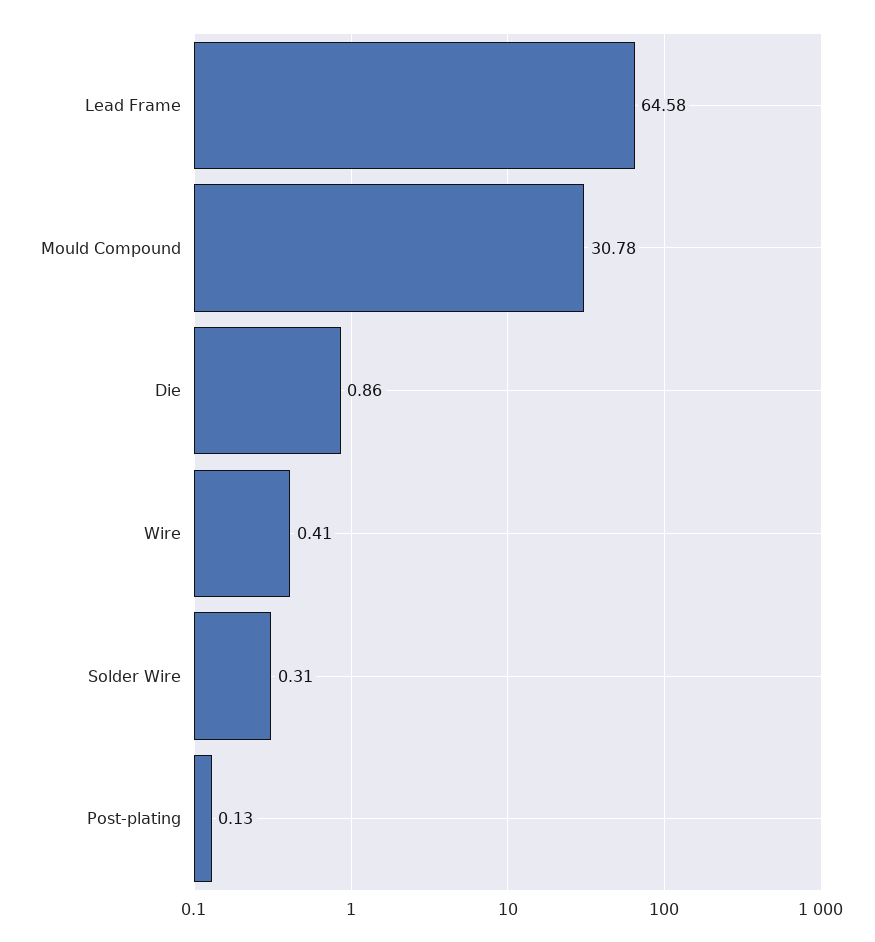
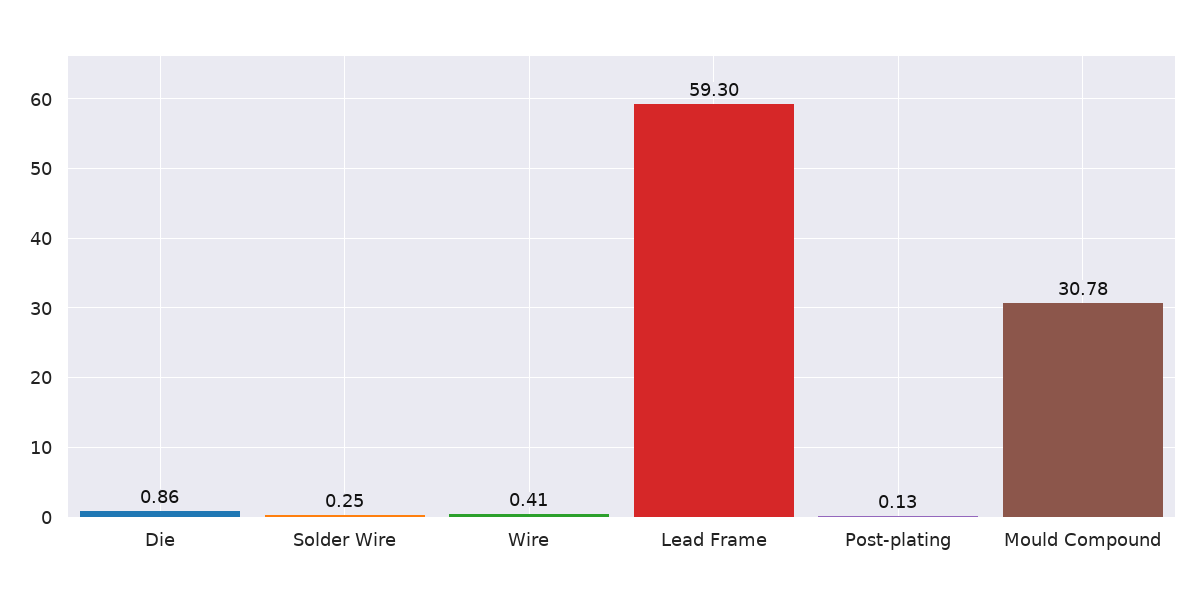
  {
-   "Lead Frame": 64.58,
+   "Lead Frame": 59.3,
    "Mould Compound": 30.78,
    "Die": 0.86,
    "Wire": 0.41,
-   "Solder Wire": 0.31,
+   "Solder Wire": 0.25,
    "Post-plating": 0.13
  }

